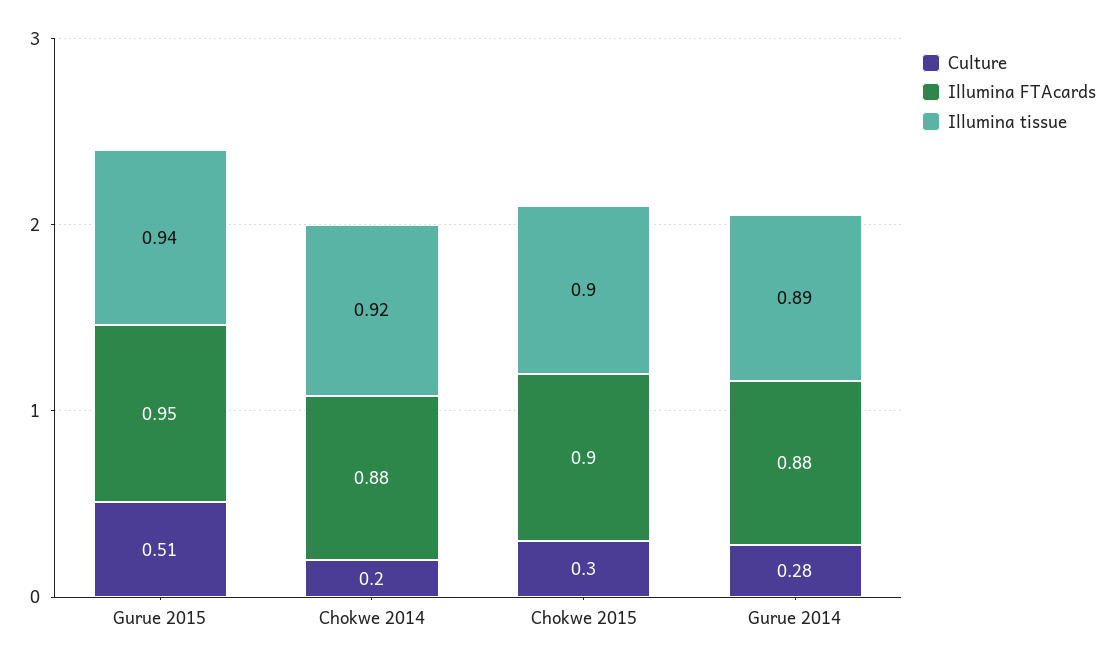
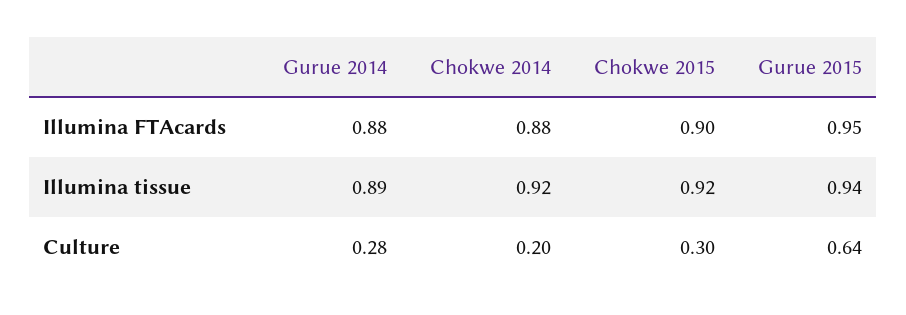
  {
    "Culture": {
-     "Gurue 2015": 0.51,
+     "Gurue 2015": 0.64,
      "Chokwe 2014": 0.2,
      "Chokwe 2015": 0.3,
      "Gurue 2014": 0.28
    },
    "Illumina FTAcards": {
      "Gurue 2015": 0.95,
      "Chokwe 2014": 0.88,
      "Chokwe 2015": 0.9,
      "Gurue 2014": 0.88
    },
    "Illumina tissue": {
      "Gurue 2015": 0.94,
      "Chokwe 2014": 0.92,
-     "Chokwe 2015": 0.9,
+     "Chokwe 2015": 0.92,
      "Gurue 2014": 0.89
    }
  }

